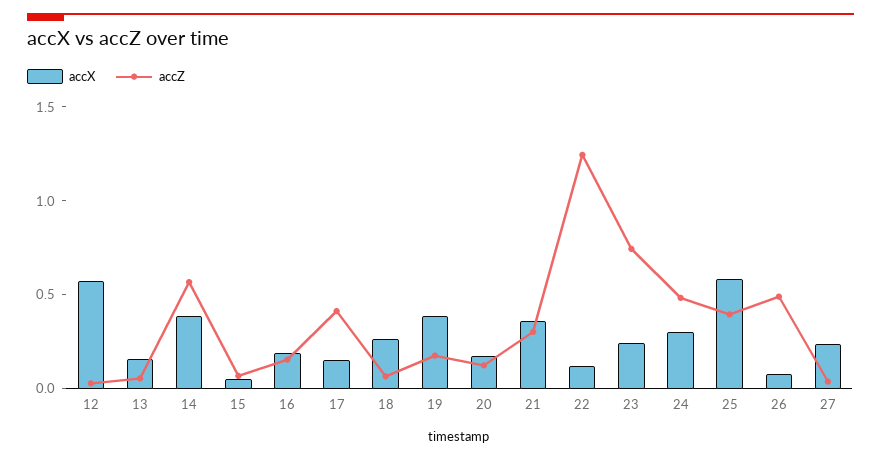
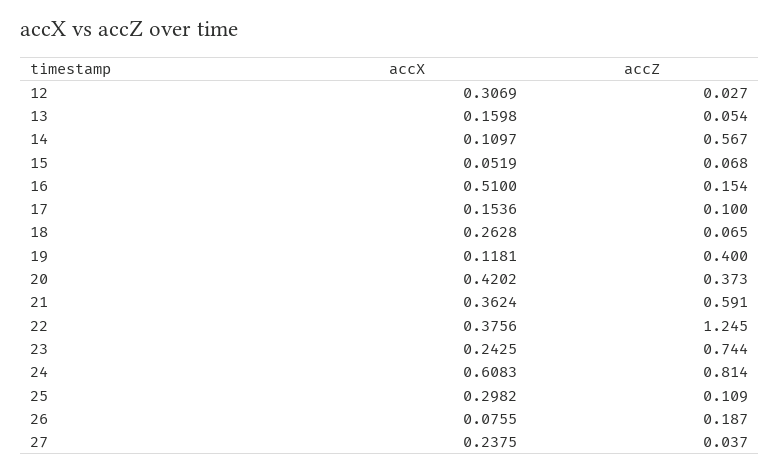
  {
    "accX": {
-     "12": 0.6,
+     "12": 0.3069,
      "13": 0.1598,
-     "14": 0.4,
+     "14": 0.1097,
      "15": 0.0519,
-     "16": 0.2,
+     "16": 0.51,
      "17": 0.1536,
      "18": 0.2628,
-     "19": 0.4,
+     "19": 0.1181,
-     "20": 0.2,
+     "20": 0.4202,
      "21": 0.3624,
-     "22": 0.1,
+     "22": 0.3756,
      "23": 0.2425,
-     "24": 0.3,
+     "24": 0.6083,
-     "25": 0.6,
+     "25": 0.2982,
      "26": 0.0755,
      "27": 0.2375
    },
    "accZ": {
      "12": 0.027,
      "13": 0.054,
      "14": 0.567,
      "15": 0.068,
      "16": 0.154,
-     "17": 0.4,
+     "17": 0.1,
      "18": 0.065,
-     "19": 0.2,
+     "19": 0.4,
-     "20": 0.1,
+     "20": 0.373,
-     "21": 0.3,
+     "21": 0.591,
      "22": 1.245,
      "23": 0.744,
-     "24": 0.5,
+     "24": 0.814,
-     "25": 0.4,
+     "25": 0.109,
-     "26": 0.5,
+     "26": 0.187,
      "27": 0.037
    }
  }

